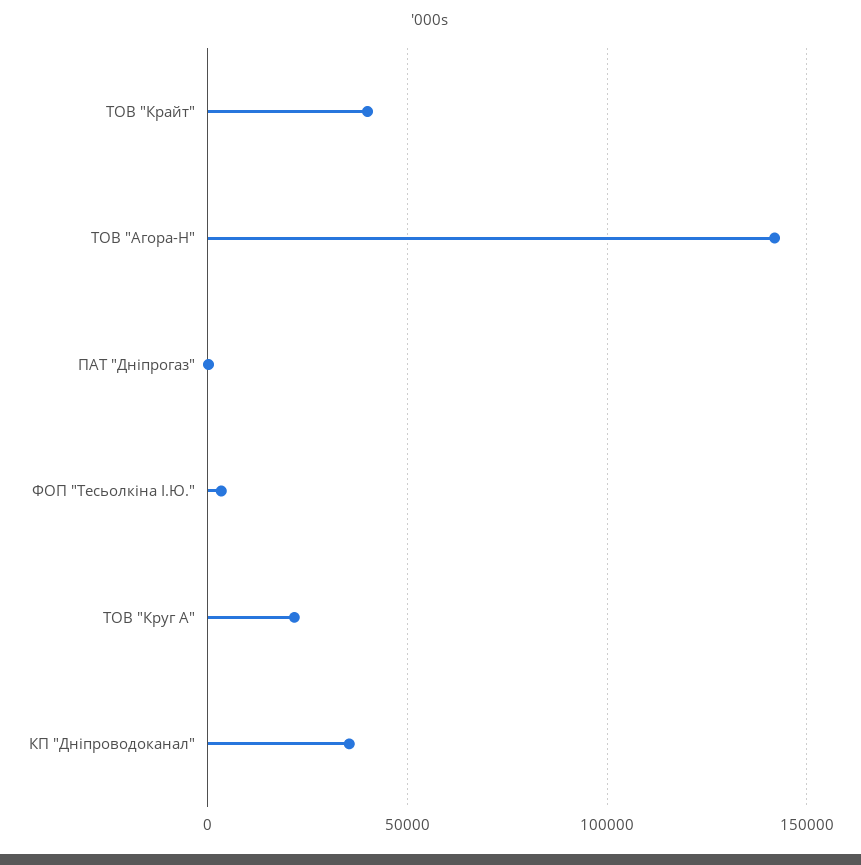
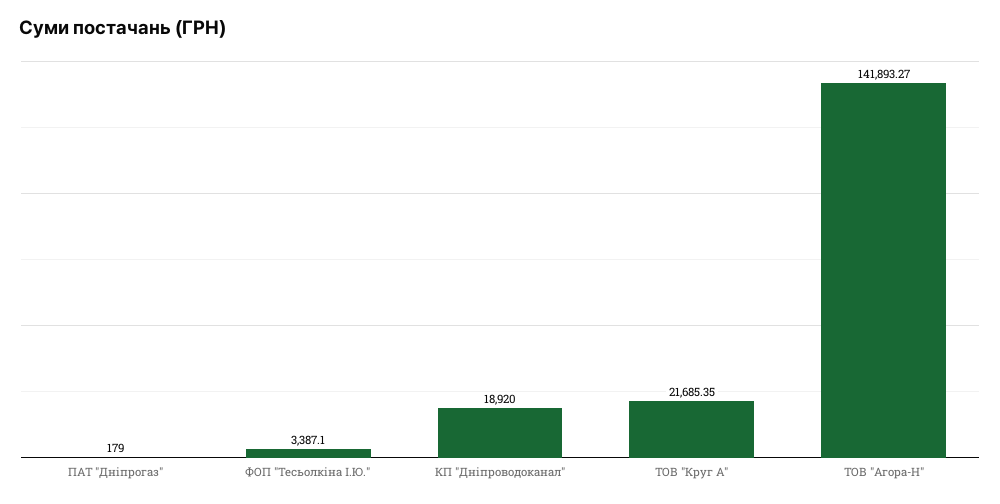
  {
-   "ТОВ \"Крайт\"": 40000,
    "ТОВ \"Агора-Н\"": 141893.27,
    "ПАТ \"Дніпрогаз\"": 179,
    "ФОП \"Тесьолкіна І.Ю.\"": 3387.1,
    "ТОВ \"Круг А\"": 21685.35,
-   "КП \"Дніпроводоканал\"": 35000
+   "КП \"Дніпроводоканал\"": 18920
  }

